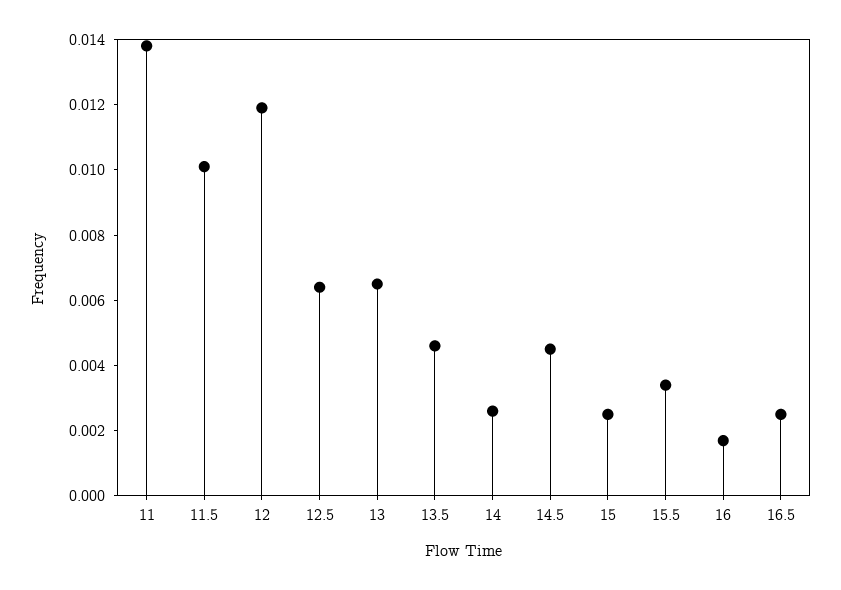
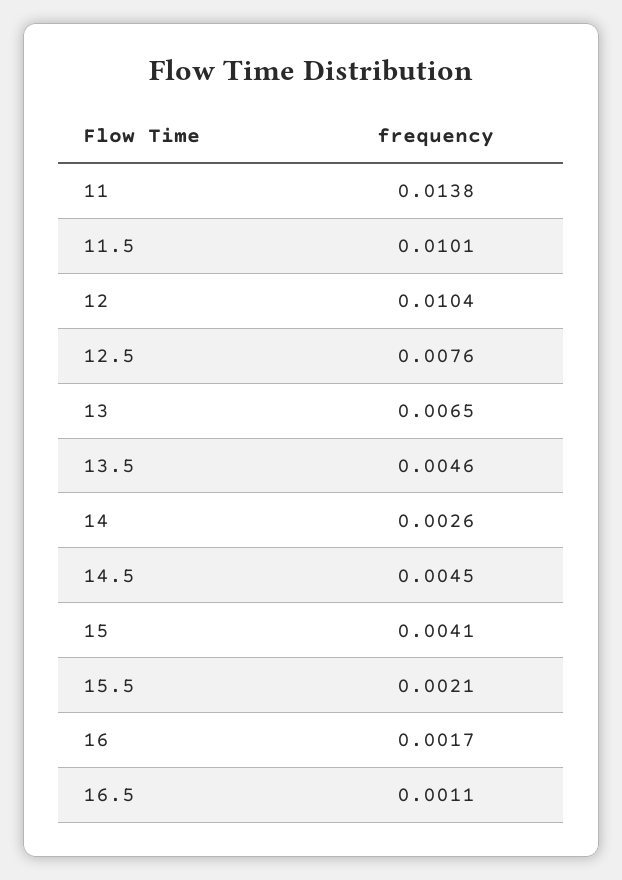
  {
    "11": 0.0138,
    "11.5": 0.0101,
-   "12": 0.012,
+   "12": 0.0104,
-   "12.5": 0.0065,
+   "12.5": 0.0076,
    "13": 0.0065,
    "13.5": 0.0046,
    "14": 0.0026,
    "14.5": 0.0045,
-   "15": 0.0025,
+   "15": 0.0041,
-   "15.5": 0.0035,
+   "15.5": 0.0021,
    "16": 0.0017,
-   "16.5": 0.0025
+   "16.5": 0.0011
  }

